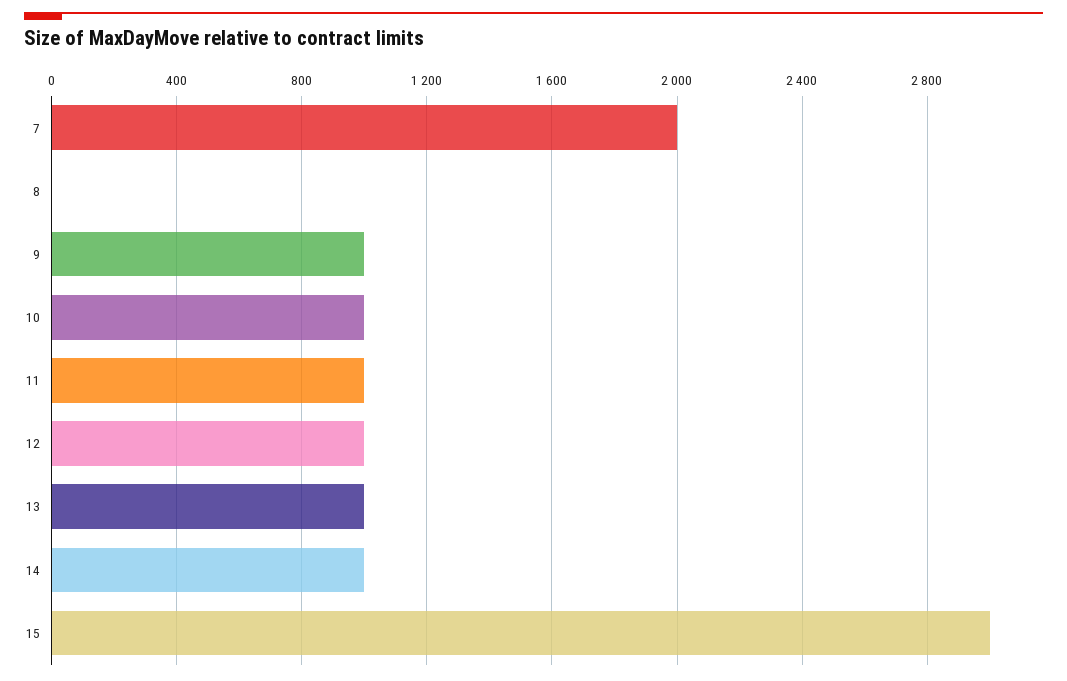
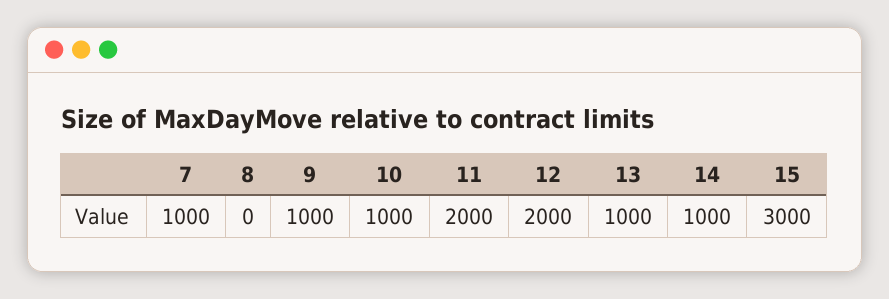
  {
-   "7": 2000,
+   "7": 1000,
    "8": 0,
    "9": 1000,
    "10": 1000,
-   "11": 1000,
+   "11": 2000,
-   "12": 1000,
+   "12": 2000,
    "13": 1000,
    "14": 1000,
    "15": 3000
  }

